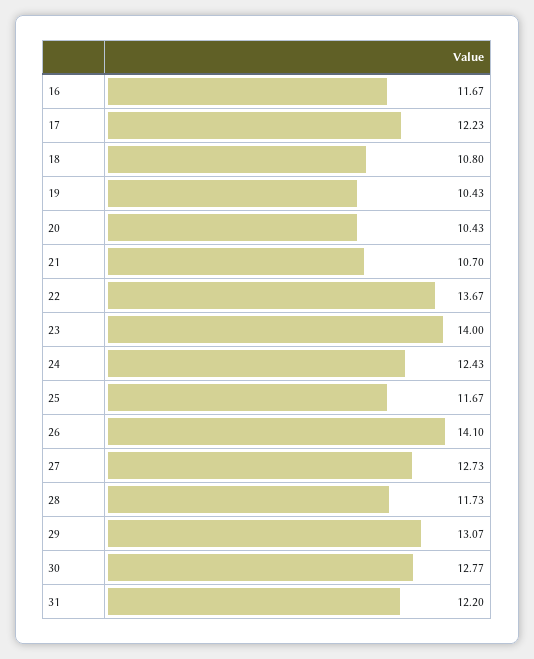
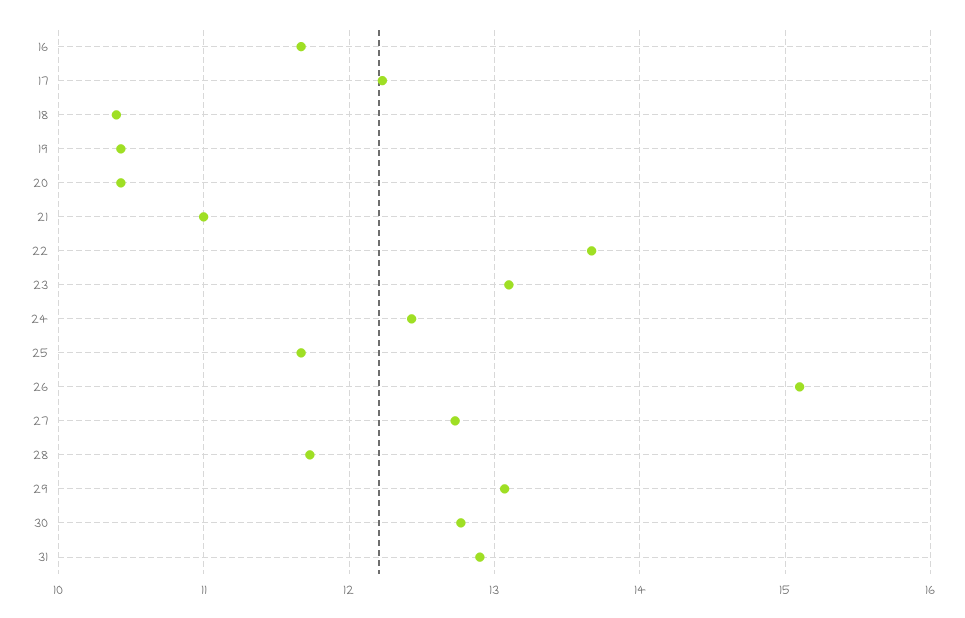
  {
    "16": 11.67,
    "17": 12.23,
-   "18": 10.8,
+   "18": 10.4,
    "19": 10.43,
    "20": 10.43,
-   "21": 10.7,
+   "21": 11,
    "22": 13.67,
-   "23": 14,
+   "23": 13.1,
    "24": 12.43,
    "25": 11.67,
-   "26": 14.1,
+   "26": 15.1,
    "27": 12.73,
    "28": 11.73,
    "29": 13.07,
    "30": 12.77,
-   "31": 12.2
+   "31": 12.9
  }

